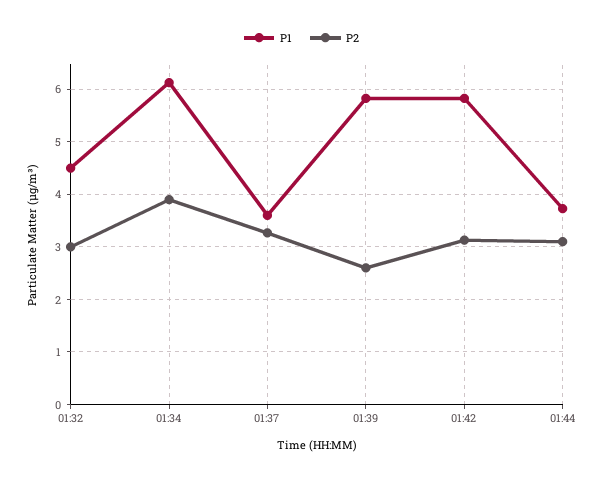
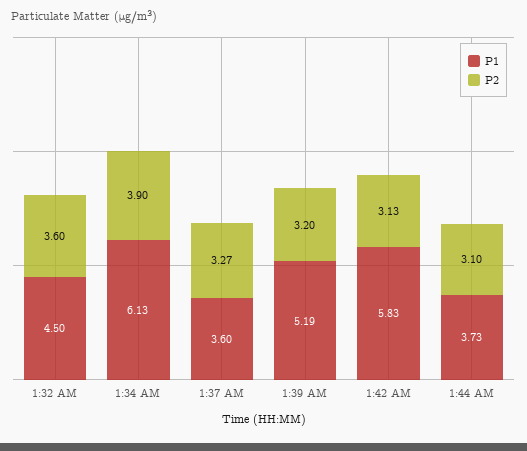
  {
    "P1": {
      "01:32": 4.5,
      "01:34": 6.13,
      "01:37": 3.6,
-     "01:39": 5.8,
+     "01:39": 5.19,
      "01:42": 5.83,
      "01:44": 3.73
    },
    "P2": {
-     "01:32": 3,
+     "01:32": 3.6,
      "01:34": 3.9,
      "01:37": 3.27,
-     "01:39": 2.6,
+     "01:39": 3.2,
      "01:42": 3.13,
      "01:44": 3.1
    }
  }

